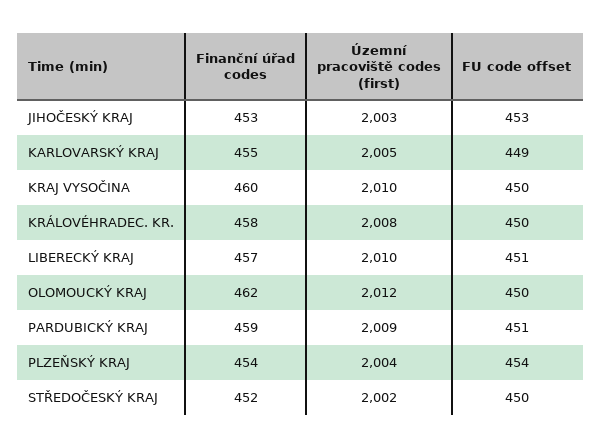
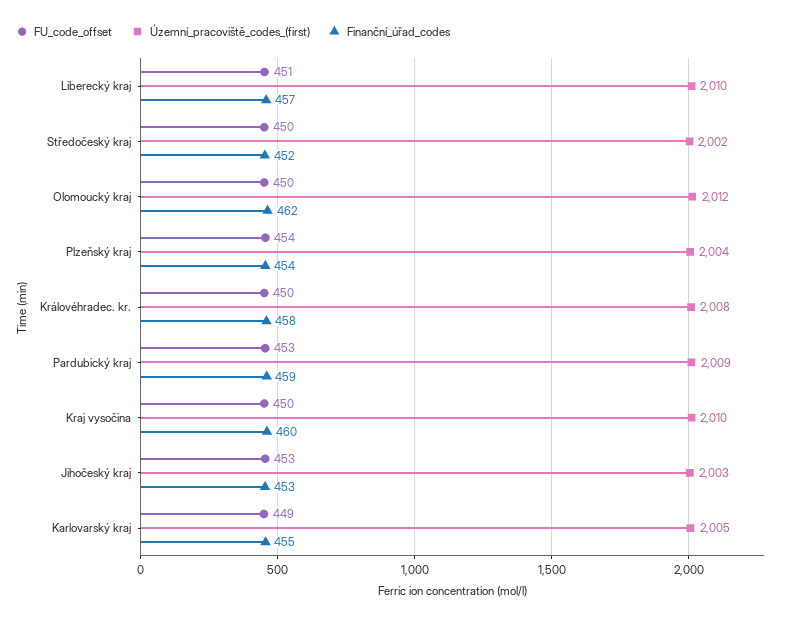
  {
    "Finanční úřad codes": {
      "JIHOČESKÝ KRAJ": 453,
      "KARLOVARSKÝ KRAJ": 455,
      "KRAJ VYSOČINA": 460,
      "KRÁLOVÉHRADEC. KR.": 458,
      "LIBERECKÝ KRAJ": 457,
      "OLOMOUCKÝ KRAJ": 462,
      "PARDUBICKÝ KRAJ": 459,
      "PLZEŇSKÝ KRAJ": 454,
      "STŘEDOČESKÝ KRAJ": 452
    },
    "Územní pracoviště codes (first)": {
      "JIHOČESKÝ KRAJ": 2003,
      "KARLOVARSKÝ KRAJ": 2005,
      "KRAJ VYSOČINA": 2010,
      "KRÁLOVÉHRADEC. KR.": 2008,
      "LIBERECKÝ KRAJ": 2010,
      "OLOMOUCKÝ KRAJ": 2012,
      "PARDUBICKÝ KRAJ": 2009,
      "PLZEŇSKÝ KRAJ": 2004,
      "STŘEDOČESKÝ KRAJ": 2002
    },
    "FU code offset": {
      "JIHOČESKÝ KRAJ": 453,
      "KARLOVARSKÝ KRAJ": 449,
      "KRAJ VYSOČINA": 450,
      "KRÁLOVÉHRADEC. KR.": 450,
      "LIBERECKÝ KRAJ": 451,
      "OLOMOUCKÝ KRAJ": 450,
-     "PARDUBICKÝ KRAJ": 451,
+     "PARDUBICKÝ KRAJ": 453,
      "PLZEŇSKÝ KRAJ": 454,
      "STŘEDOČESKÝ KRAJ": 450
    }
  }

